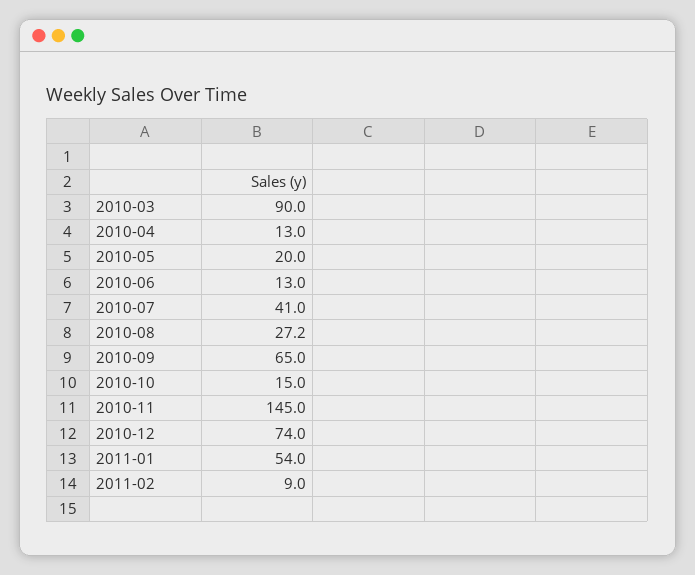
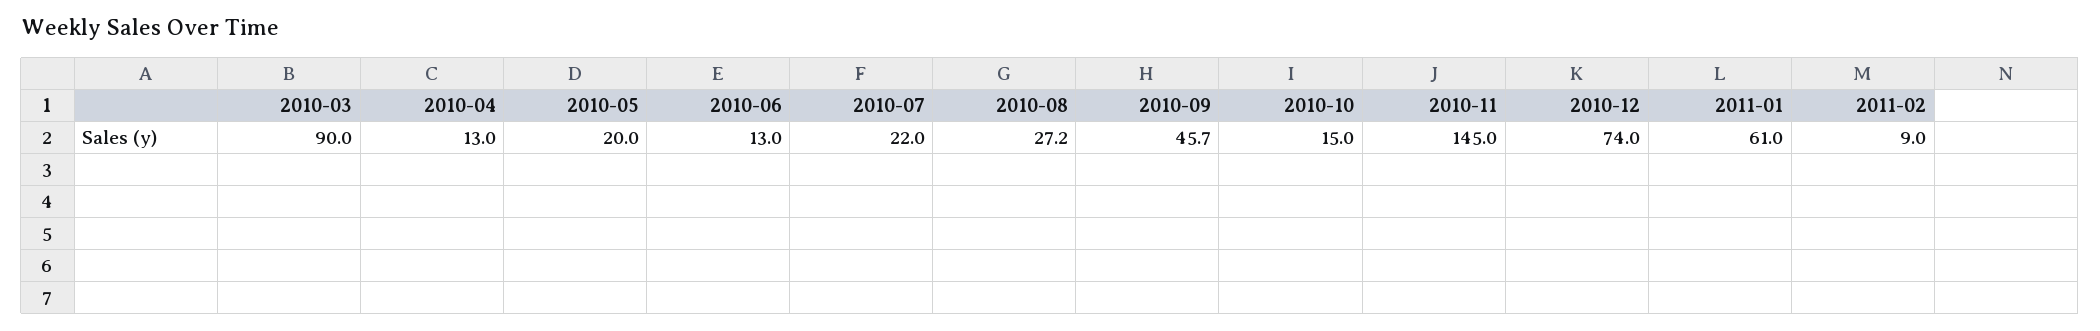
  {
    "2010-03": 90,
    "2010-04": 13,
    "2010-05": 20,
    "2010-06": 13,
-   "2010-07": 41,
+   "2010-07": 22,
    "2010-08": 27.2,
-   "2010-09": 65,
+   "2010-09": 45.7,
    "2010-10": 15,
    "2010-11": 145,
    "2010-12": 74,
-   "2011-01": 54,
+   "2011-01": 61,
    "2011-02": 9
  }

